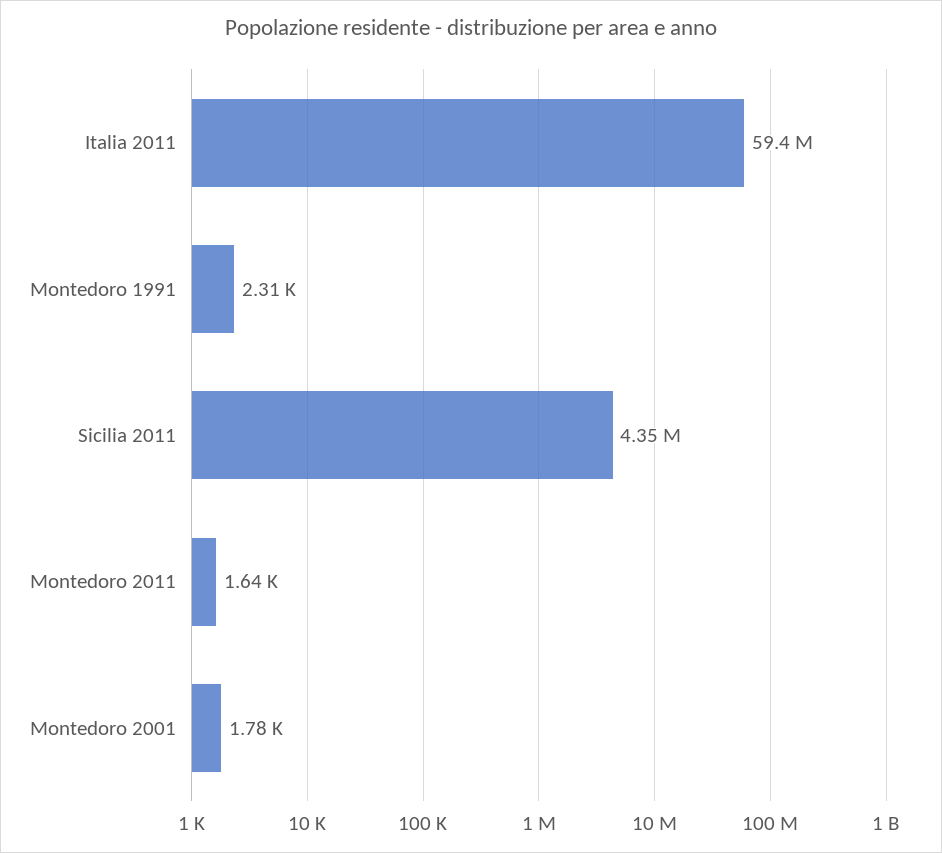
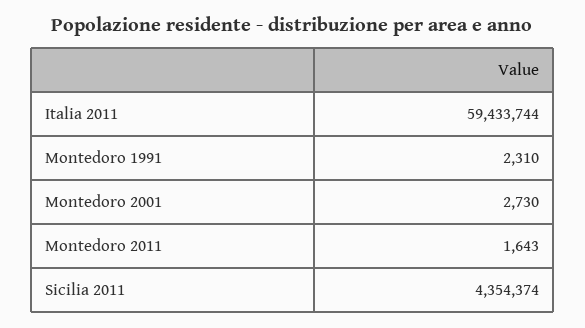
  {
    "Italia 2011": 59433744,
    "Montedoro 1991": 2310,
    "Sicilia 2011": 4354374,
    "Montedoro 2011": 1643,
-   "Montedoro 2001": 1780
+   "Montedoro 2001": 2730
  }

